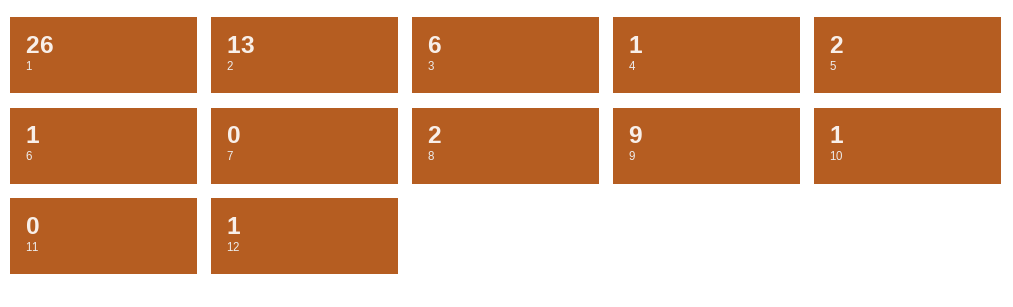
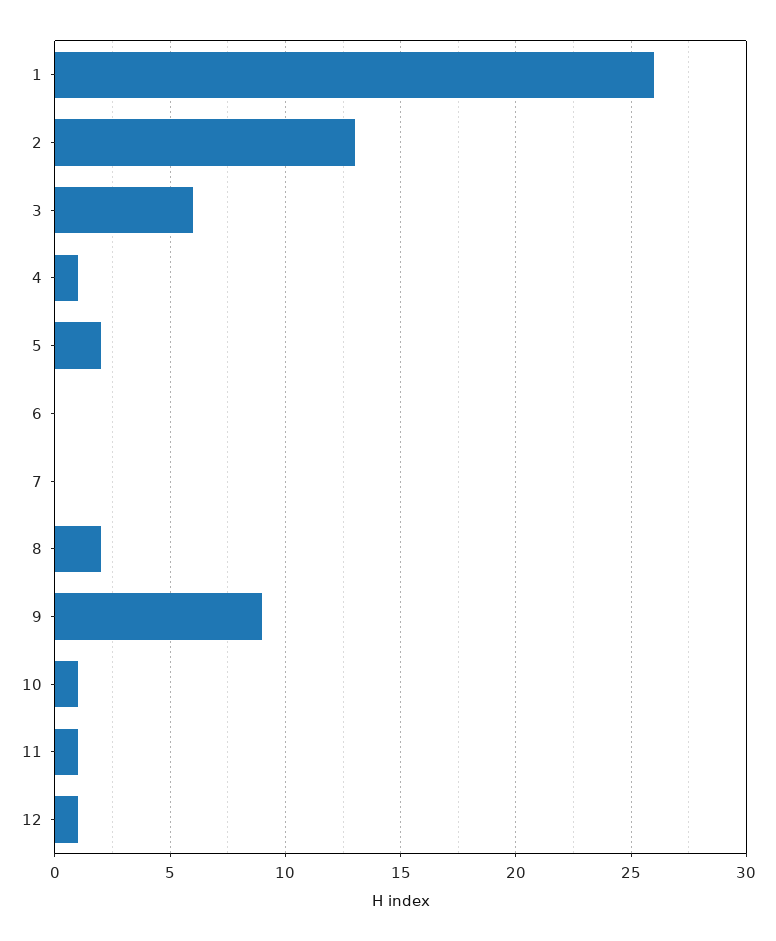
  {
    "1": 26,
    "2": 13,
    "3": 6,
    "4": 1,
    "5": 2,
-   "6": 1,
+   "6": 0,
    "7": 0,
    "8": 2,
    "9": 9,
    "10": 1,
-   "11": 0,
+   "11": 1,
    "12": 1
  }

